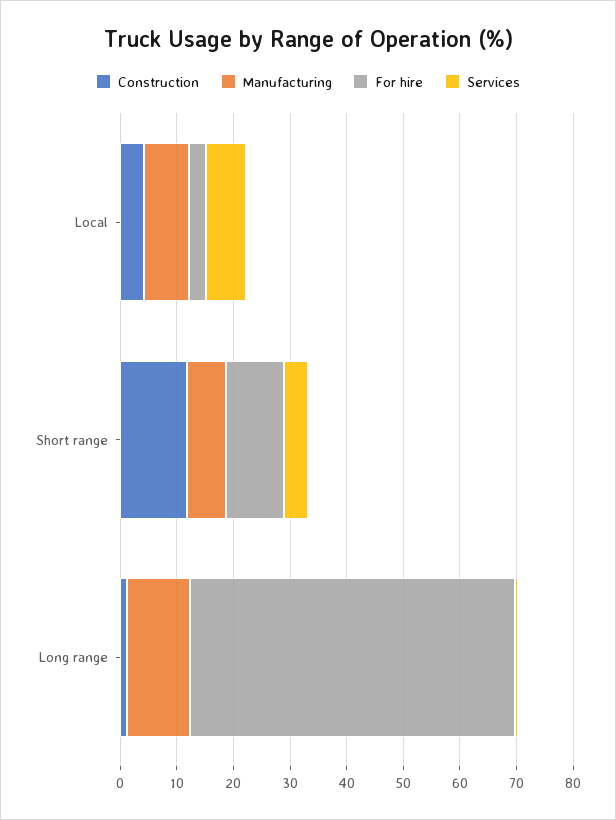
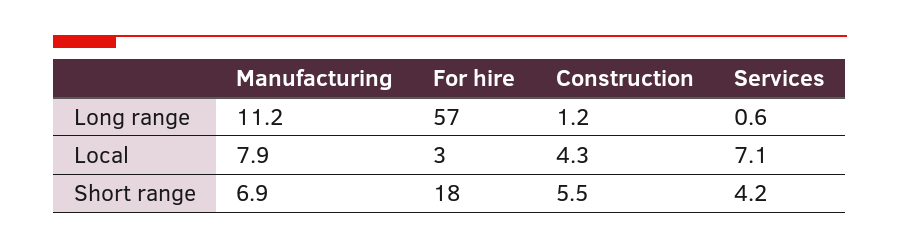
  {
    "Construction": {
      "Local": 4.3,
-     "Short range": 12,
+     "Short range": 5.5,
      "Long range": 1.2
    },
    "Manufacturing": {
      "Local": 7.9,
      "Short range": 6.9,
      "Long range": 11.2
    },
    "For hire": {
      "Local": 3,
-     "Short range": 10,
+     "Short range": 18,
      "Long range": 57
    },
    "Services": {
      "Local": 7.1,
      "Short range": 4.2,
      "Long range": 0.6
    }
  }

